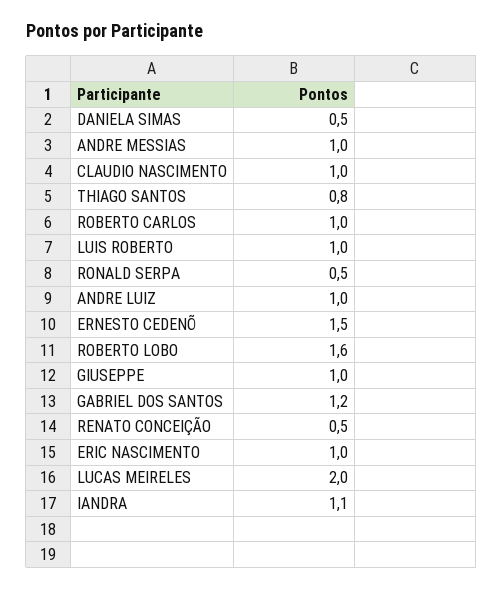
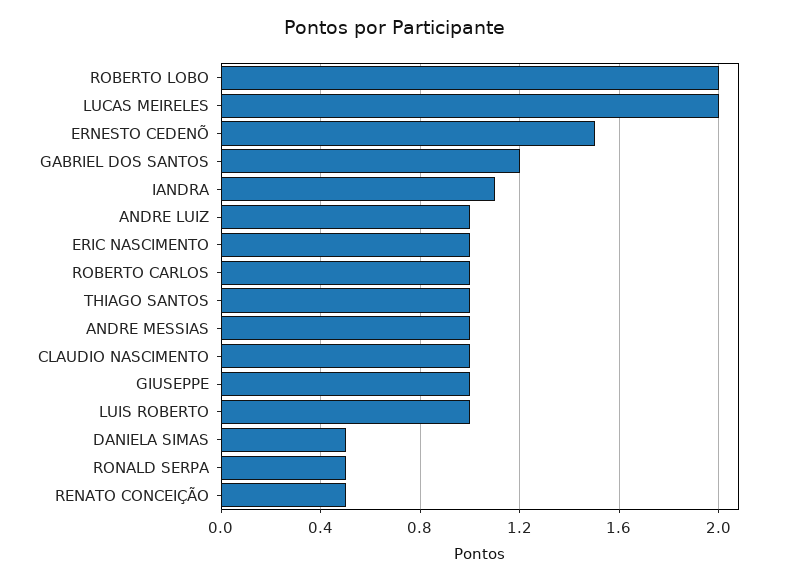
  {
    "DANIELA SIMAS": 0.5,
    "ANDRE MESSIAS": 1,
    "CLAUDIO NASCIMENTO": 1,
-   "THIAGO SANTOS": 0.8,
+   "THIAGO SANTOS": 1,
    "ROBERTO CARLOS": 1,
    "LUIS ROBERTO": 1,
    "RONALD SERPA": 0.5,
    "ANDRE LUIZ": 1,
    "ERNESTO CEDENÕ": 1.5,
-   "ROBERTO LOBO": 1.6,
+   "ROBERTO LOBO": 2,
    "GIUSEPPE": 1,
    "GABRIEL DOS SANTOS": 1.2,
    "RENATO CONCEIÇÃO": 0.5,
    "ERIC NASCIMENTO": 1,
    "LUCAS MEIRELES": 2,
    "IANDRA": 1.1
  }

